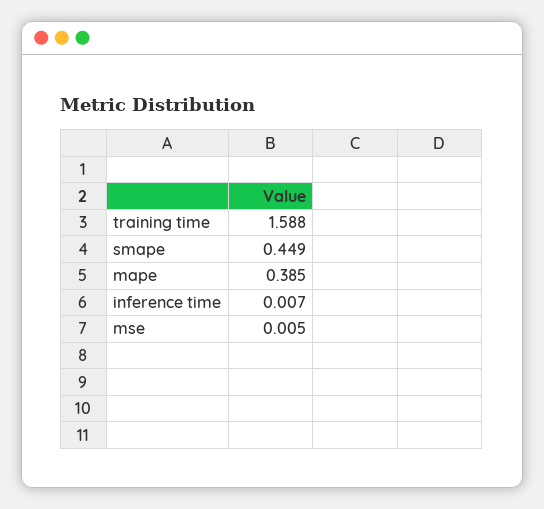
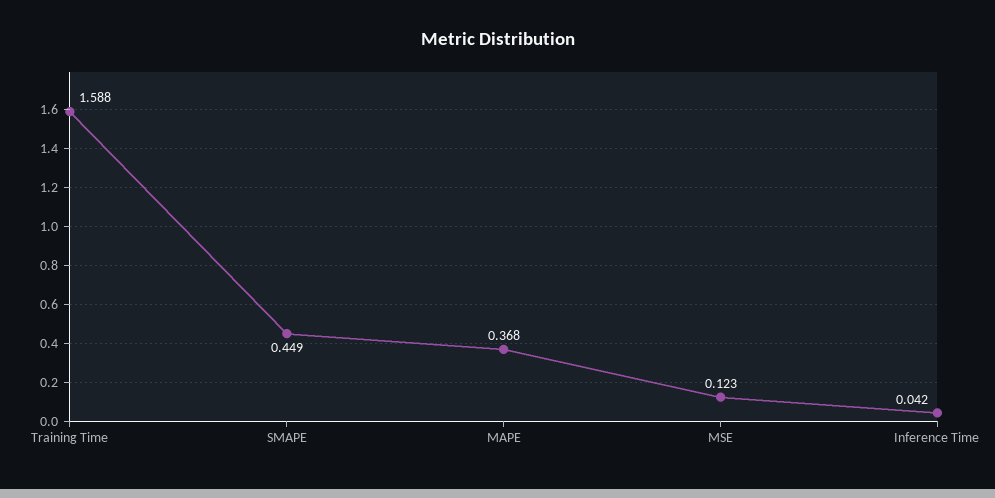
  {
    "training time": 1.588,
    "smape": 0.449,
-   "mape": 0.385,
+   "mape": 0.368,
-   "inference time": 0.007,
+   "inference time": 0.042,
-   "mse": 0.005
+   "mse": 0.123
  }

